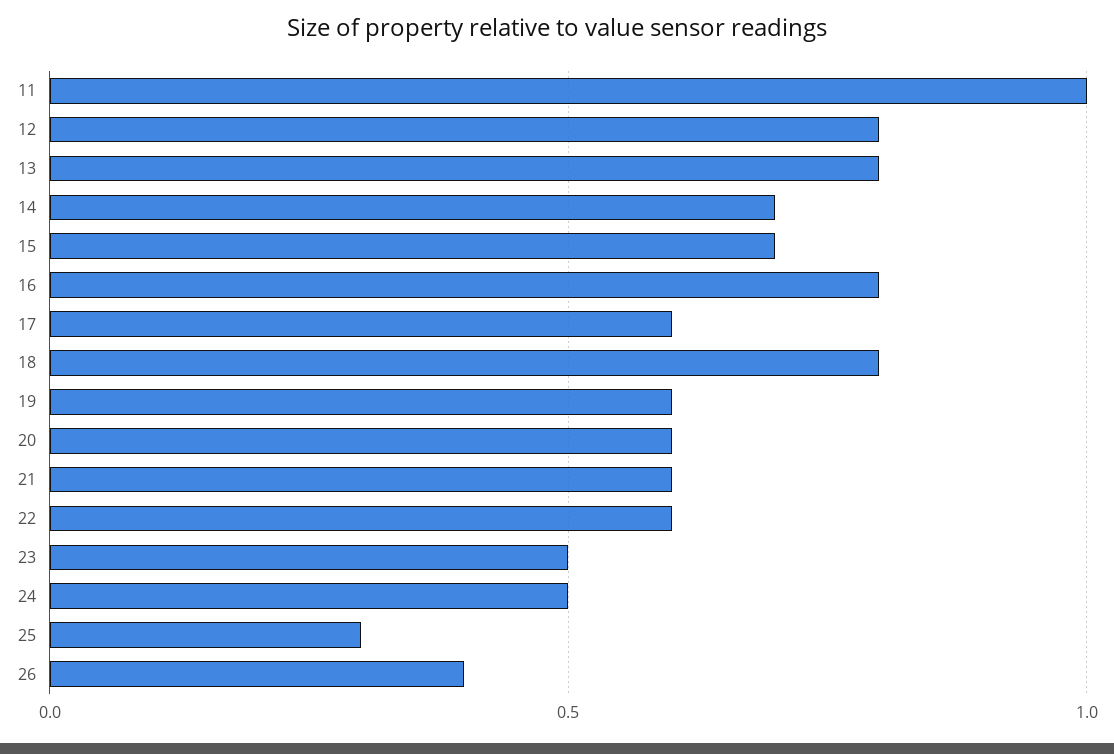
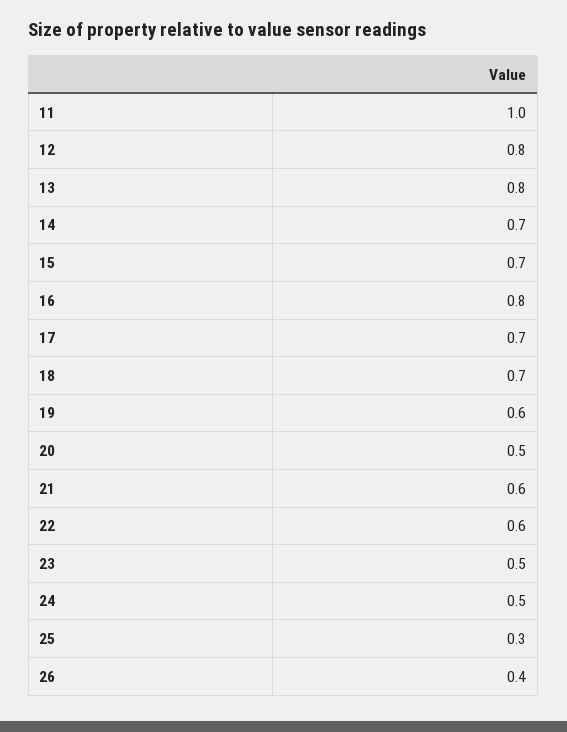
  {
    "11": 1,
    "12": 0.8,
    "13": 0.8,
    "14": 0.7,
    "15": 0.7,
    "16": 0.8,
-   "17": 0.6,
+   "17": 0.7,
-   "18": 0.8,
+   "18": 0.7,
    "19": 0.6,
-   "20": 0.6,
+   "20": 0.5,
    "21": 0.6,
    "22": 0.6,
    "23": 0.5,
    "24": 0.5,
    "25": 0.3,
    "26": 0.4
  }

